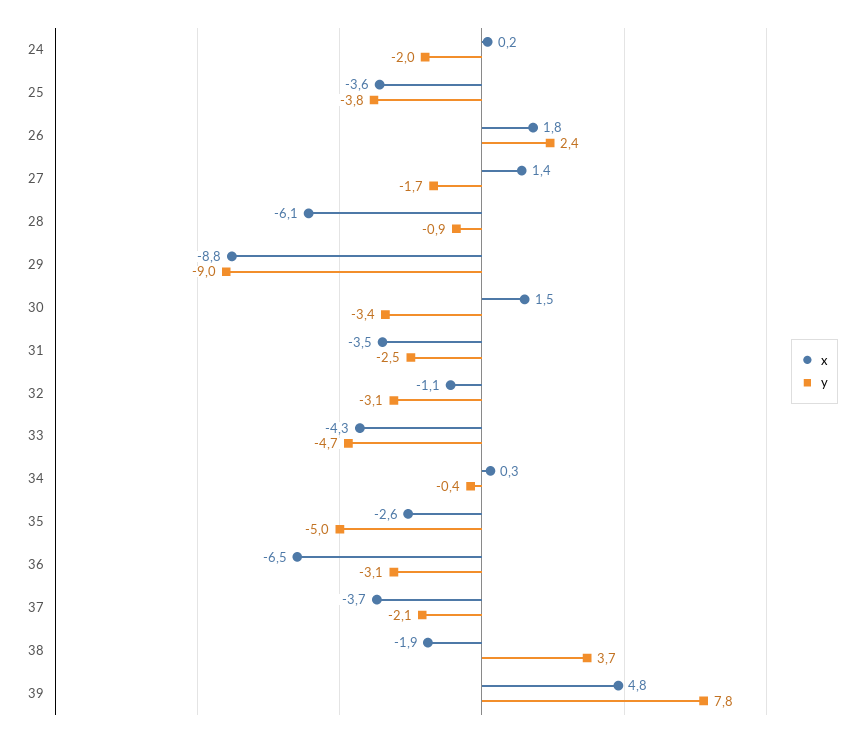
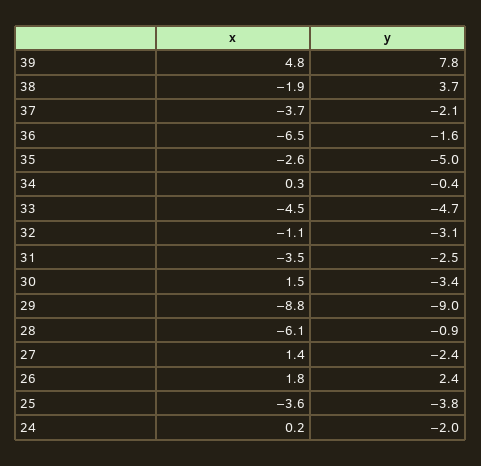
  {
    "x": {
      "24": 0.2,
      "25": -3.6,
      "26": 1.8,
      "27": 1.4,
      "28": -6.1,
      "29": -8.8,
      "30": 1.5,
      "31": -3.5,
      "32": -1.1,
-     "33": -4.3,
+     "33": -4.5,
      "34": 0.3,
      "35": -2.6,
      "36": -6.5,
      "37": -3.7,
      "38": -1.9,
      "39": 4.8
    },
    "y": {
      "24": -2,
      "25": -3.8,
      "26": 2.4,
-     "27": -1.7,
+     "27": -2.4,
      "28": -0.9,
      "29": -9,
      "30": -3.4,
      "31": -2.5,
      "32": -3.1,
      "33": -4.7,
      "34": -0.4,
      "35": -5,
-     "36": -3.1,
+     "36": -1.6,
      "37": -2.1,
      "38": 3.7,
      "39": 7.8
    }
  }

